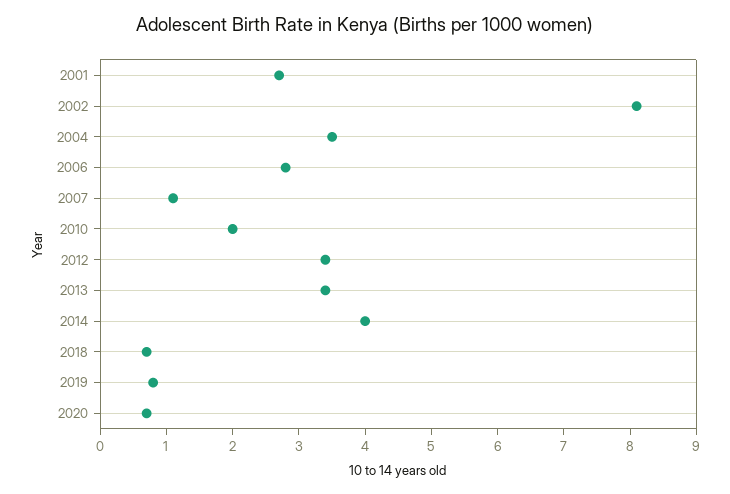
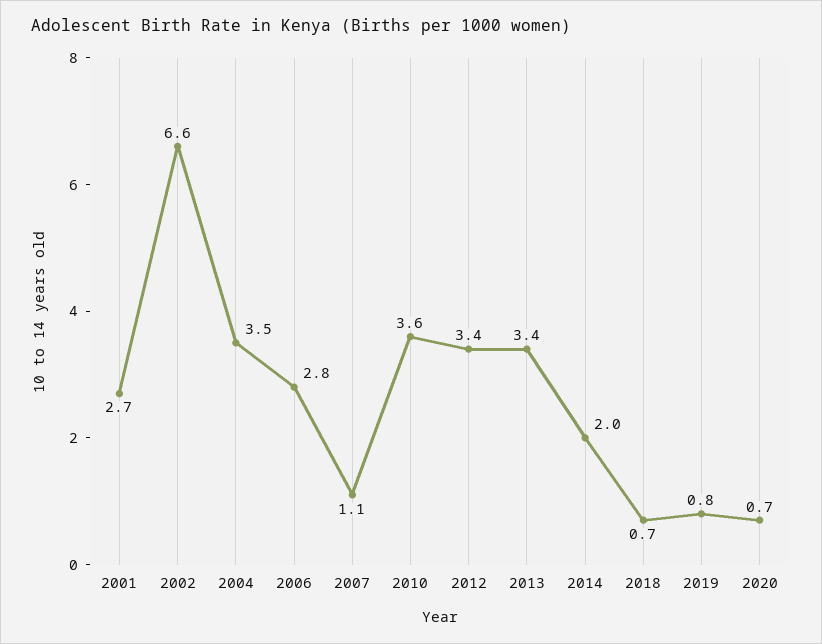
  {
    "2001": 2.7,
-   "2002": 8,
+   "2002": 6.6,
    "2004": 3.5,
    "2006": 2.8,
    "2007": 1.1,
-   "2010": 2,
+   "2010": 3.6,
    "2012": 3.4,
    "2013": 3.4,
-   "2014": 4,
+   "2014": 2,
    "2018": 0.7,
    "2019": 0.8,
    "2020": 0.7
  }

